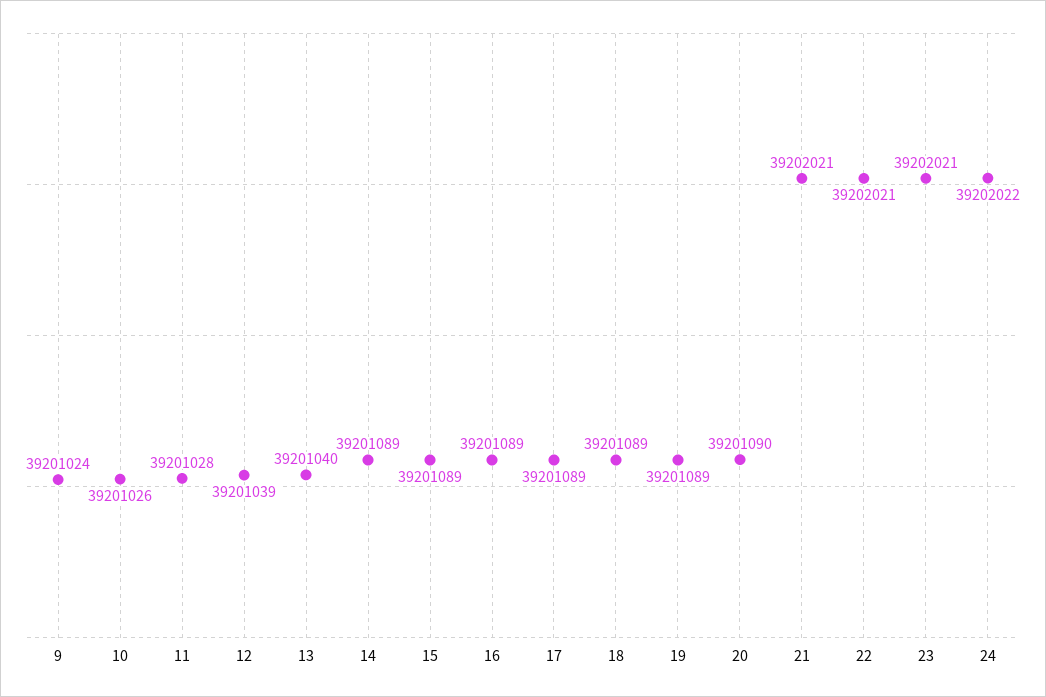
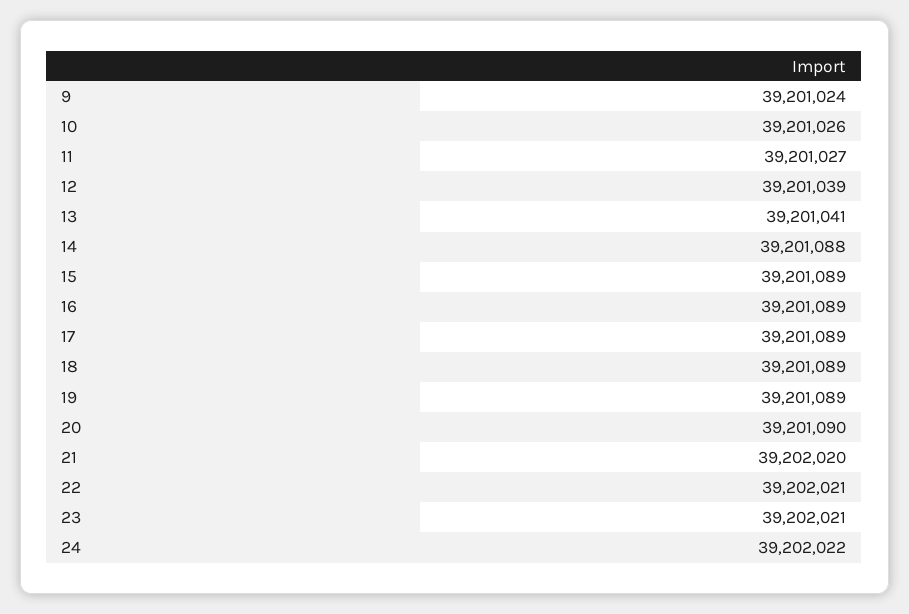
  {
    "9": 39201024,
    "10": 39201026,
-   "11": 39201028,
+   "11": 39201027,
    "12": 39201039,
-   "13": 39201040,
+   "13": 39201041,
-   "14": 39201089,
+   "14": 39201088,
    "15": 39201089,
    "16": 39201089,
    "17": 39201089,
    "18": 39201089,
    "19": 39201089,
    "20": 39201090,
-   "21": 39202021,
+   "21": 39202020,
    "22": 39202021,
    "23": 39202021,
    "24": 39202022
  }

